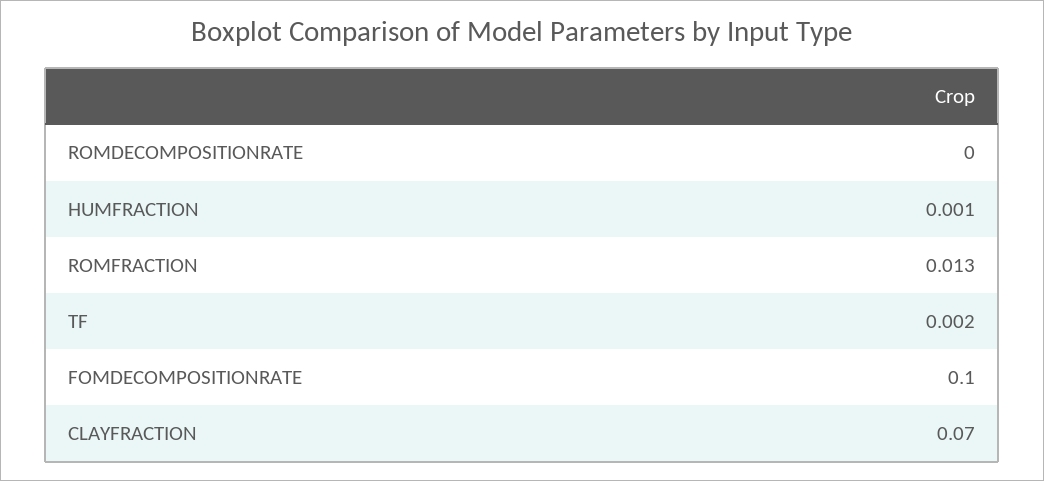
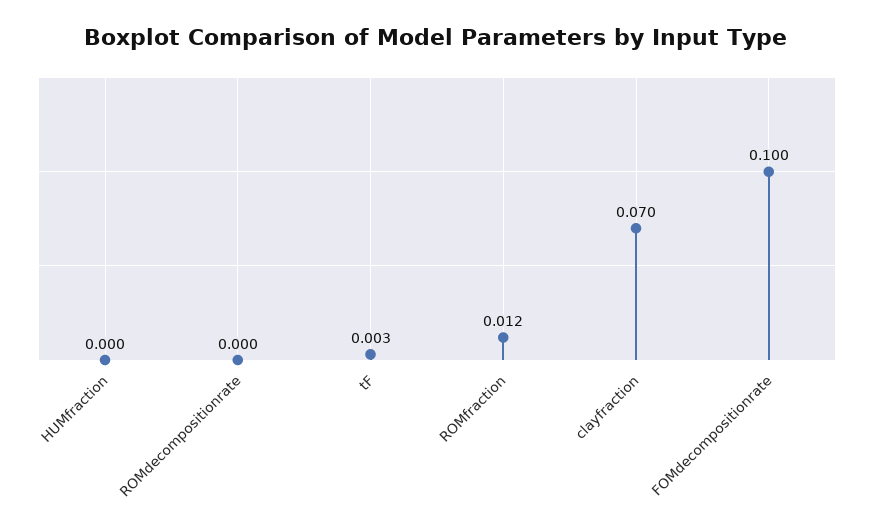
  {
    "ROMDECOMPOSITIONRATE": 0,
-   "HUMFRACTION": 0.001,
+   "HUMFRACTION": 0,
-   "ROMFRACTION": 0.013,
+   "ROMFRACTION": 0.012,
-   "TF": 0.002,
+   "TF": 0.003,
    "FOMDECOMPOSITIONRATE": 0.1,
    "CLAYFRACTION": 0.07
  }

